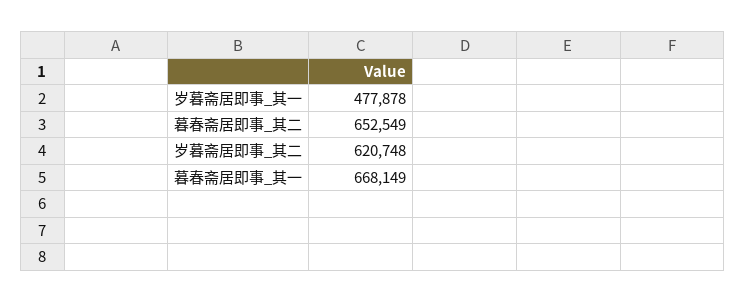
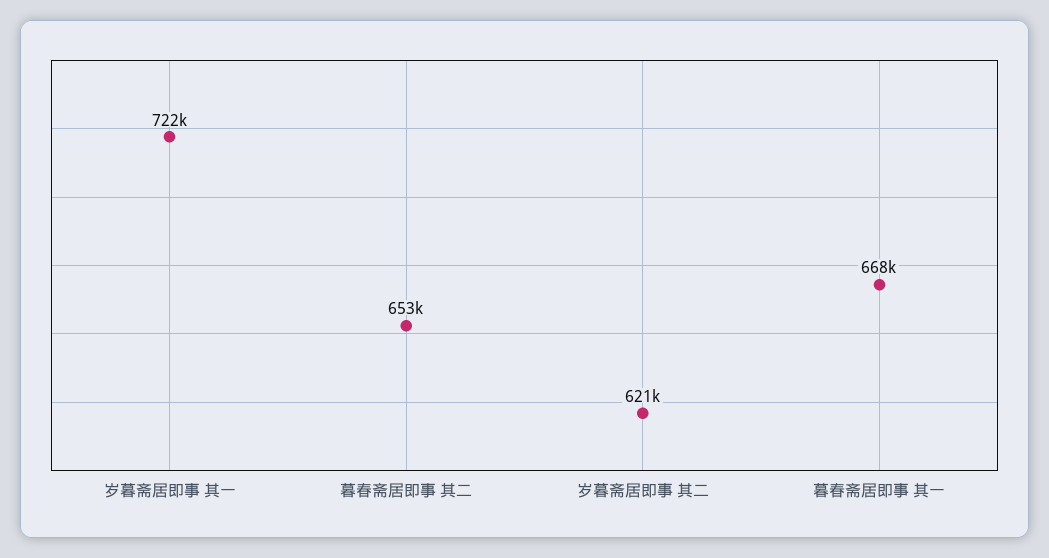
  {
-   "岁暮斋居即事_其一": 477878,
+   "岁暮斋居即事_其一": 722000,
    "暮春斋居即事_其二": 652549,
    "岁暮斋居即事_其二": 620748,
    "暮春斋居即事_其一": 668149
  }

